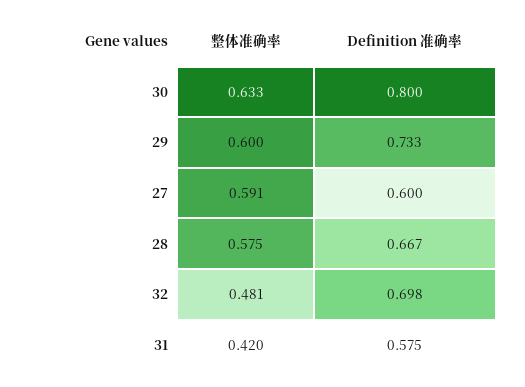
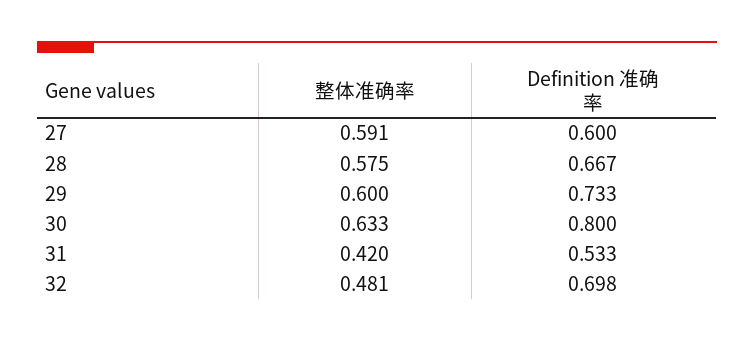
  {
    "整体准确率": {
      "30": 0.633,
      "29": 0.6,
      "27": 0.591,
      "28": 0.575,
      "32": 0.481,
      "31": 0.42
    },
    "Definition 准确率": {
      "30": 0.8,
      "29": 0.733,
      "27": 0.6,
      "28": 0.667,
      "32": 0.698,
-     "31": 0.575
+     "31": 0.533
    }
  }

